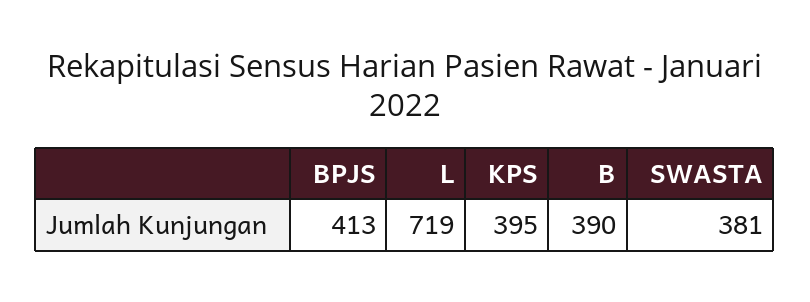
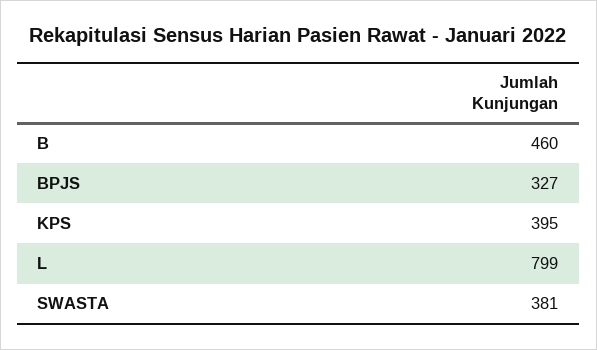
  {
-   "BPJS": 413,
+   "BPJS": 327,
-   "L": 719,
+   "L": 799,
    "KPS": 395,
-   "B": 390,
+   "B": 460,
    "SWASTA": 381
  }

